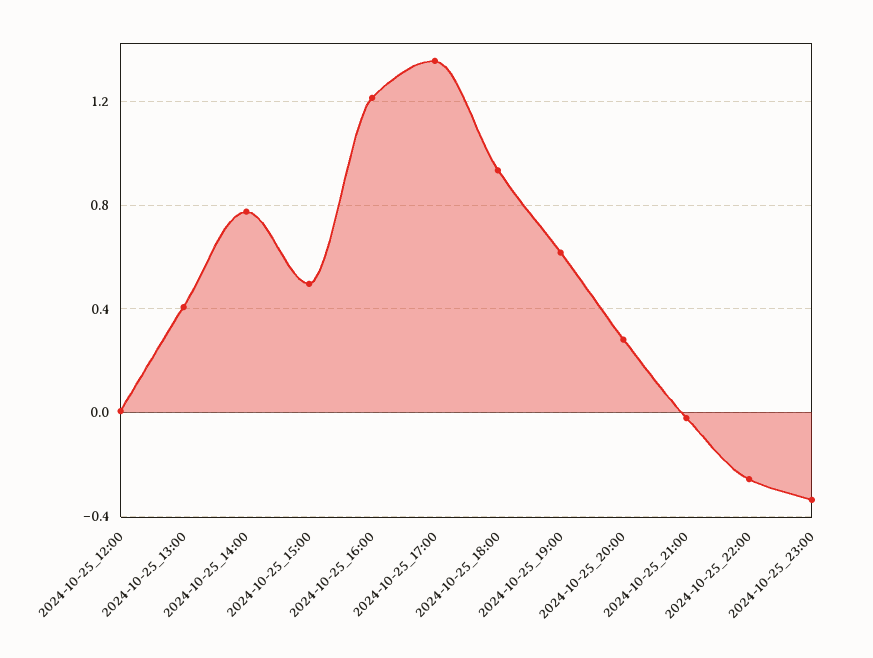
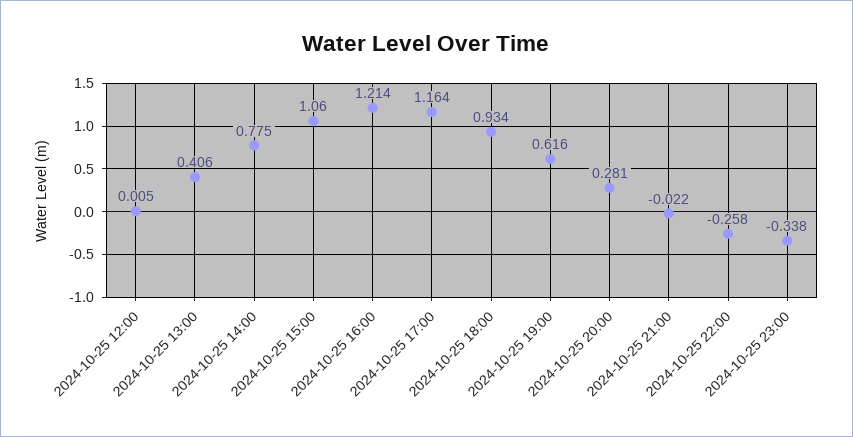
  {
    "2024-10-25_12:00": 0.005,
    "2024-10-25_13:00": 0.406,
    "2024-10-25_14:00": 0.775,
-   "2024-10-25_15:00": 0.5,
+   "2024-10-25_15:00": 1.06,
    "2024-10-25_16:00": 1.214,
-   "2024-10-25_17:00": 1.35,
+   "2024-10-25_17:00": 1.164,
    "2024-10-25_18:00": 0.934,
    "2024-10-25_19:00": 0.616,
    "2024-10-25_20:00": 0.281,
    "2024-10-25_21:00": -0.022,
    "2024-10-25_22:00": -0.258,
    "2024-10-25_23:00": -0.338
  }

